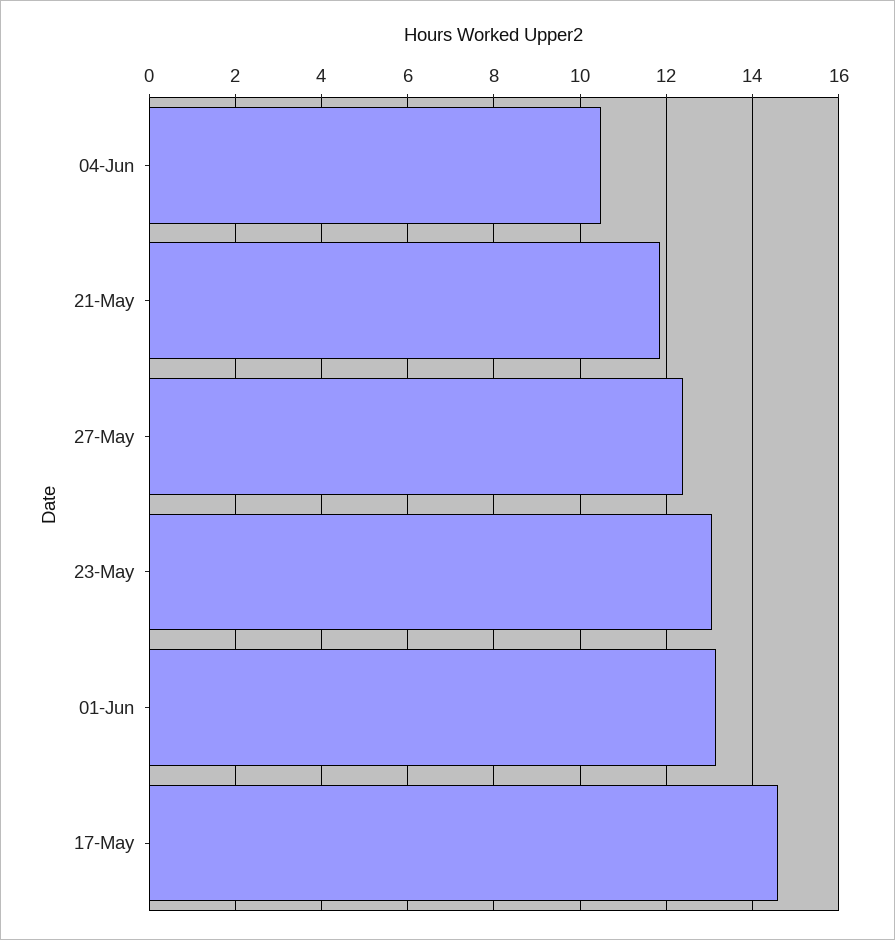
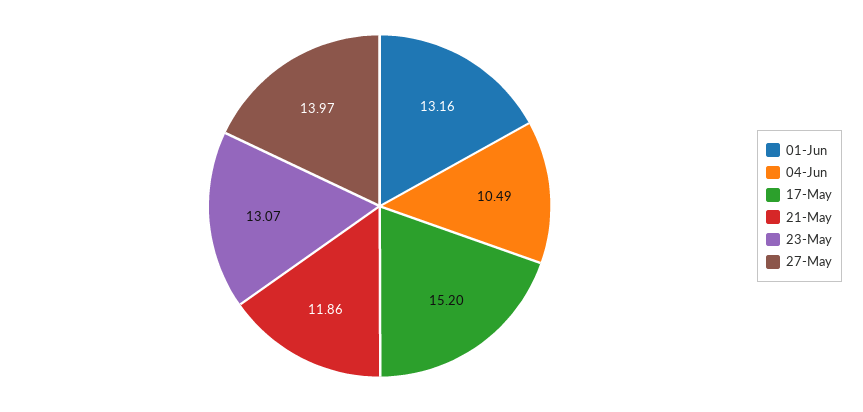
  {
    "04-Jun": 10.49,
    "21-May": 11.86,
-   "27-May": 12.4,
+   "27-May": 13.97,
    "23-May": 13.07,
    "01-Jun": 13.16,
-   "17-May": 14.6
+   "17-May": 15.2
  }

